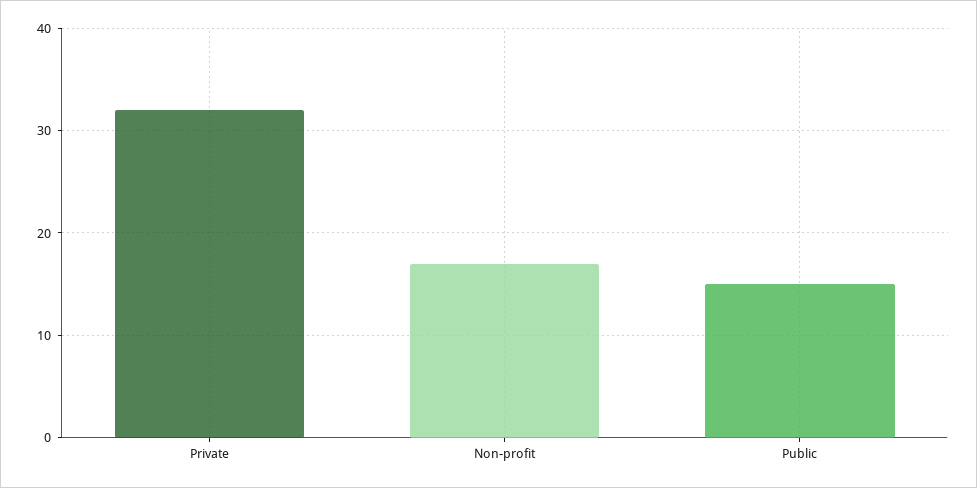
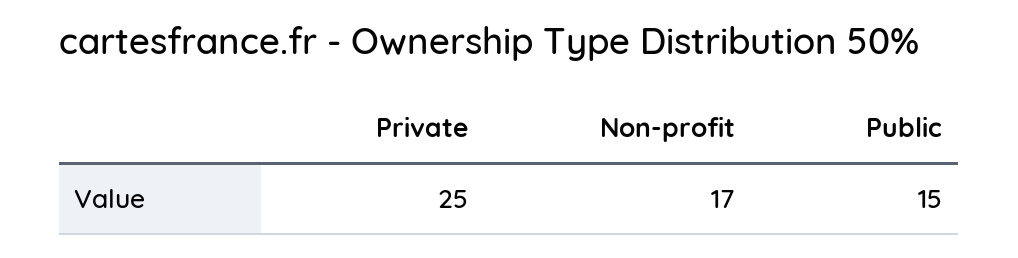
  {
-   "Private": 32,
+   "Private": 25,
    "Non-profit": 17,
    "Public": 15
  }

